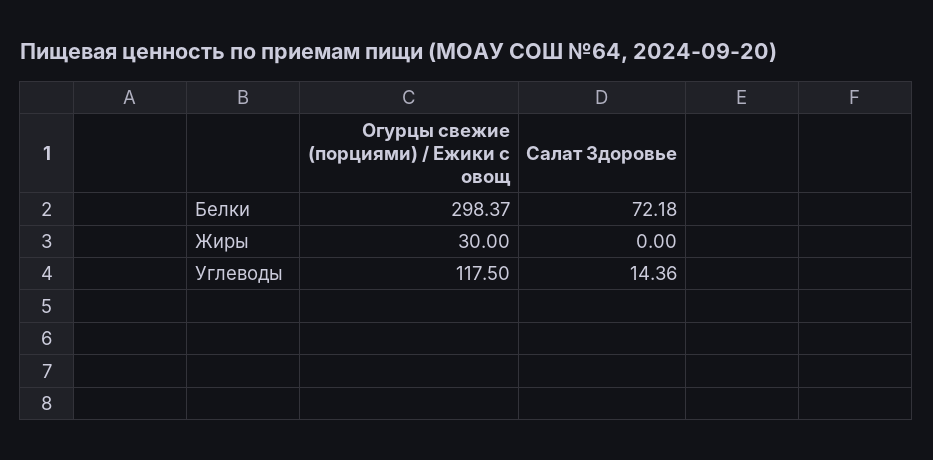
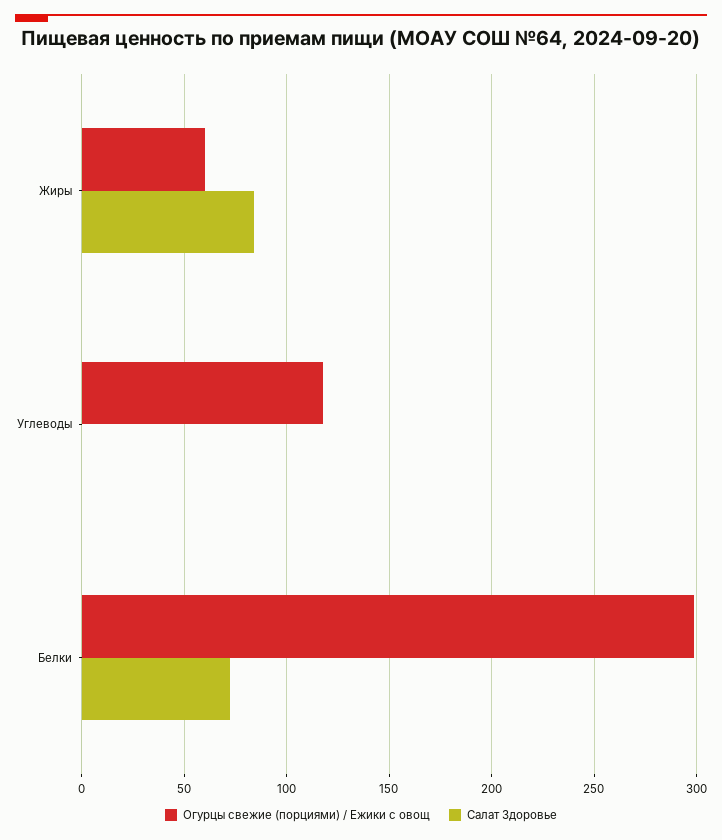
  {
    "Огурцы свежие (порциями) / Ежики с овощ": {
      "Белки": 298.37,
-     "Жиры": 30,
+     "Жиры": 60,
      "Углеводы": 117.5
    },
    "Салат Здоровье": {
      "Белки": 72.18,
-     "Жиры": 0,
+     "Жиры": 85,
-     "Углеводы": 14.36
+     "Углеводы": 0
    }
  }

